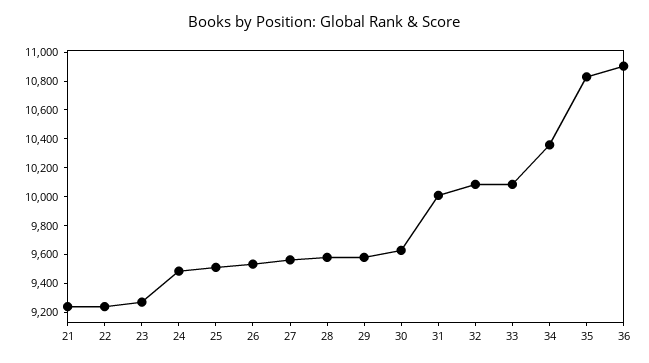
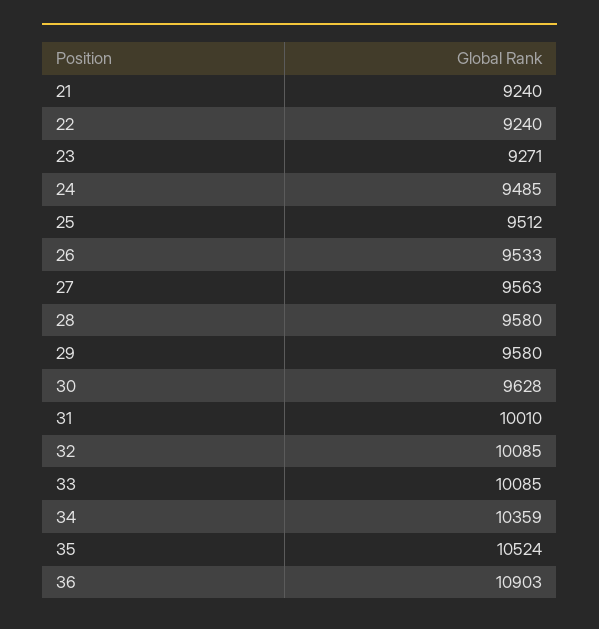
  {
    "21": 9240,
    "22": 9240,
    "23": 9271,
    "24": 9485,
    "25": 9512,
    "26": 9533,
    "27": 9563,
    "28": 9580,
    "29": 9580,
    "30": 9628,
    "31": 10010,
    "32": 10085,
    "33": 10085,
    "34": 10359,
-   "35": 10800,
+   "35": 10524,
    "36": 10903
  }

